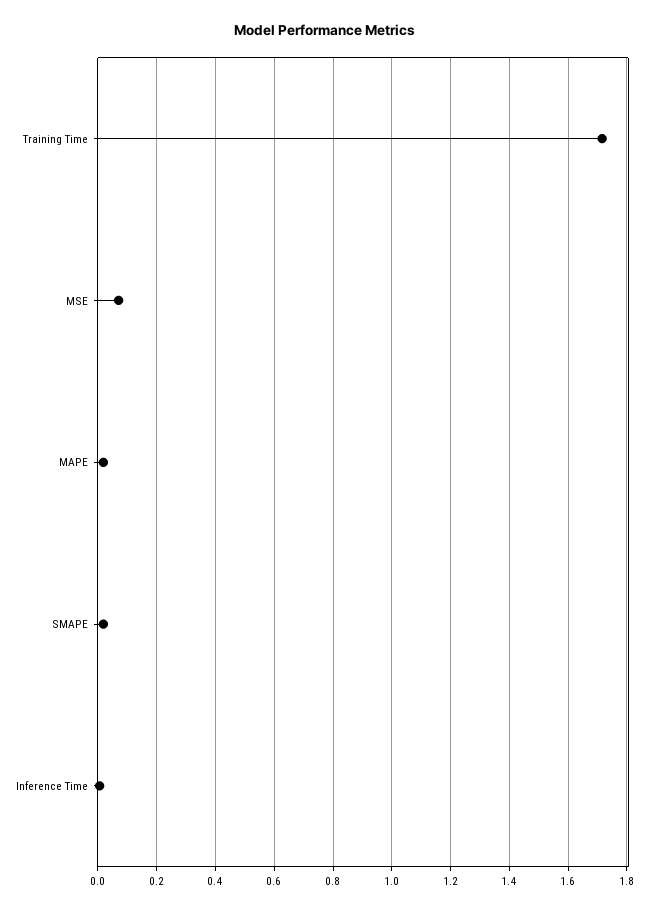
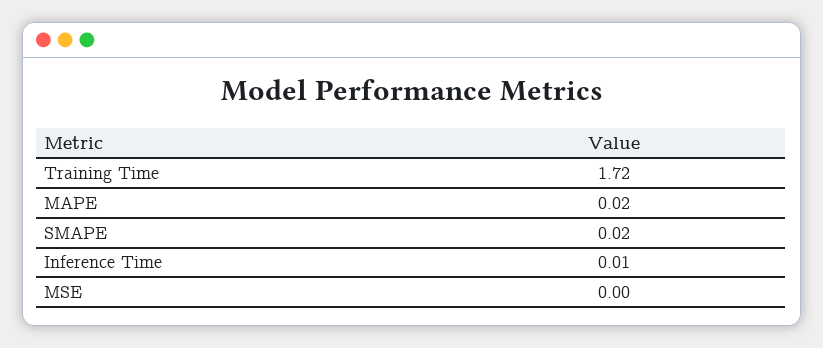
  {
    "Training Time": 1.72,
-   "MSE": 0.075,
+   "MSE": 0,
    "MAPE": 0.02,
    "SMAPE": 0.02,
    "Inference Time": 0.01
  }

